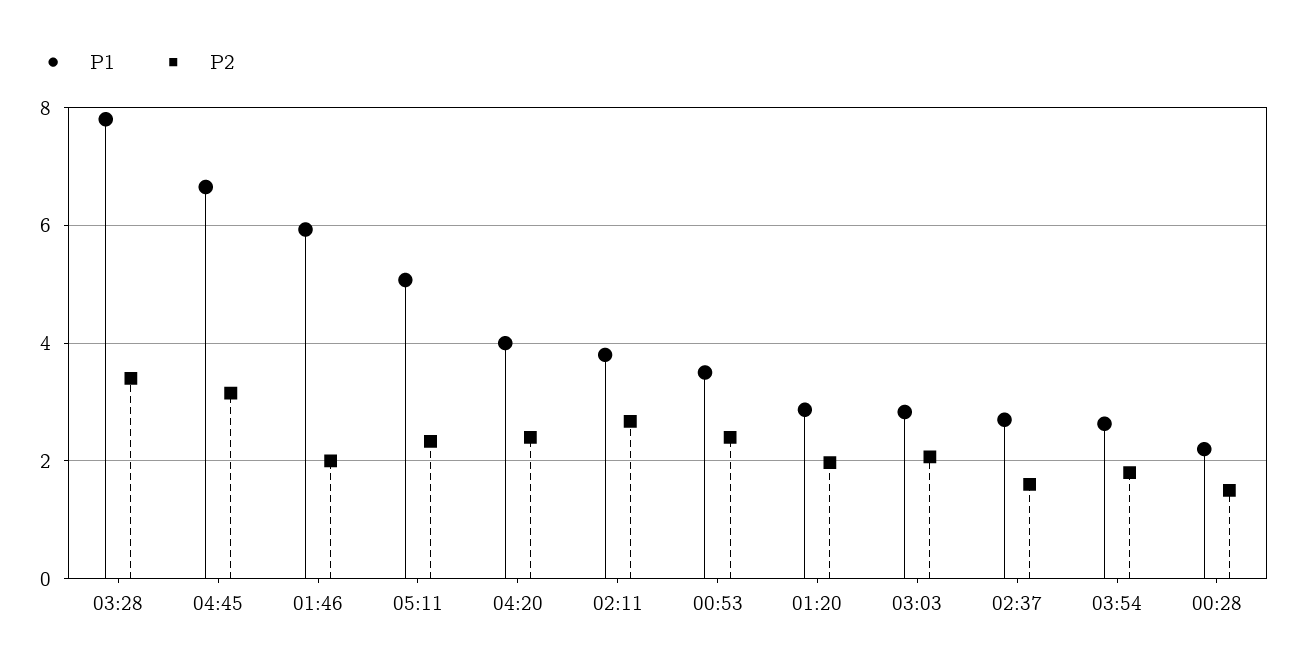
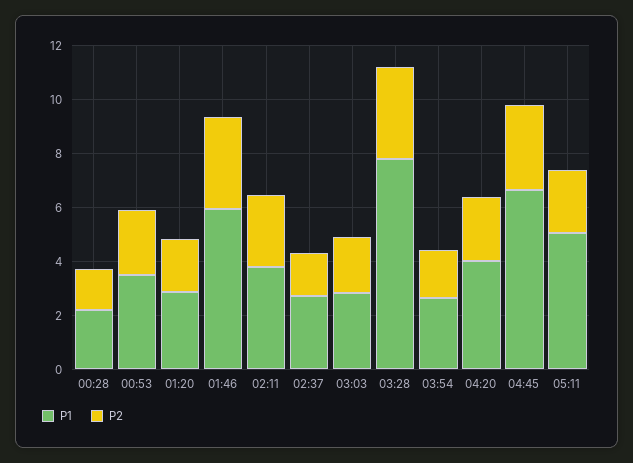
  {
    "P1": {
      "03:28": 7.8,
      "04:45": 6.6,
      "01:46": 6,
      "05:11": 5,
      "04:20": 4,
      "02:11": 3.8,
      "00:53": 3.6,
      "01:20": 2.8,
      "03:03": 2.8,
      "02:37": 2.8,
      "03:54": 2.6,
      "00:28": 2.2
    },
    "P2": {
      "03:28": 3.4,
      "04:45": 3.2,
-     "01:46": 2,
+     "01:46": 3.5,
      "05:11": 2.4,
      "04:20": 2.4,
      "02:11": 2.6,
      "00:53": 2.4,
      "01:20": 2,
      "03:03": 2,
      "02:37": 1.6,
      "03:54": 1.8,
      "00:28": 1.6
    }
  }

